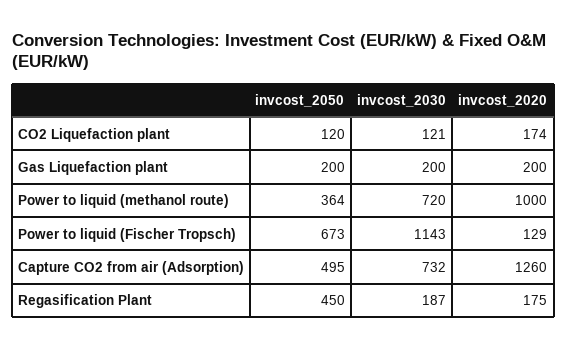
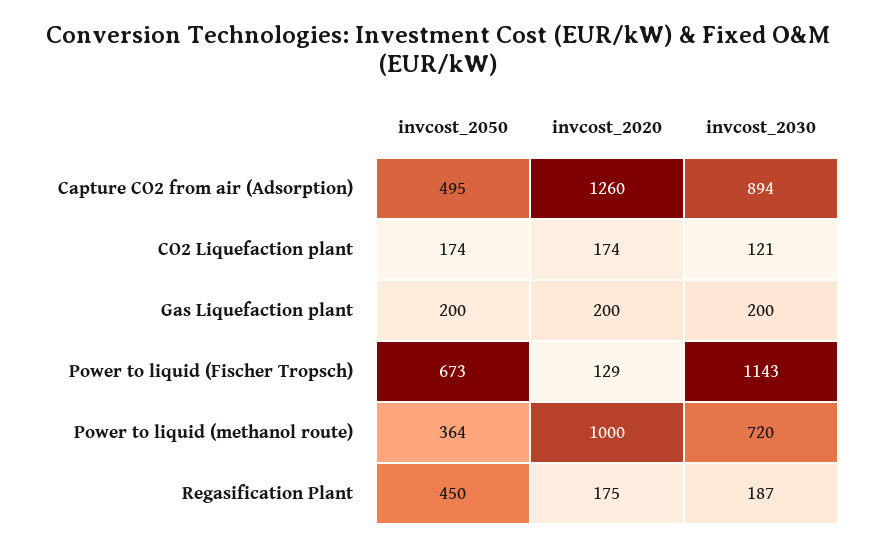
  {
    "invcost_2050": {
-     "CO2 Liquefaction plant": 120,
+     "CO2 Liquefaction plant": 174,
      "Gas Liquefaction plant": 200,
      "Power to liquid (methanol route)": 364,
      "Power to liquid (Fischer Tropsch)": 673,
      "Capture CO2 from air (Adsorption)": 495,
      "Regasification Plant": 450
    },
    "invcost_2030": {
      "CO2 Liquefaction plant": 121,
      "Gas Liquefaction plant": 200,
      "Power to liquid (methanol route)": 720,
      "Power to liquid (Fischer Tropsch)": 1143,
-     "Capture CO2 from air (Adsorption)": 732,
+     "Capture CO2 from air (Adsorption)": 894,
      "Regasification Plant": 187
    },
    "invcost_2020": {
      "CO2 Liquefaction plant": 174,
      "Gas Liquefaction plant": 200,
      "Power to liquid (methanol route)": 1000,
      "Power to liquid (Fischer Tropsch)": 129,
      "Capture CO2 from air (Adsorption)": 1260,
      "Regasification Plant": 175
    }
  }

